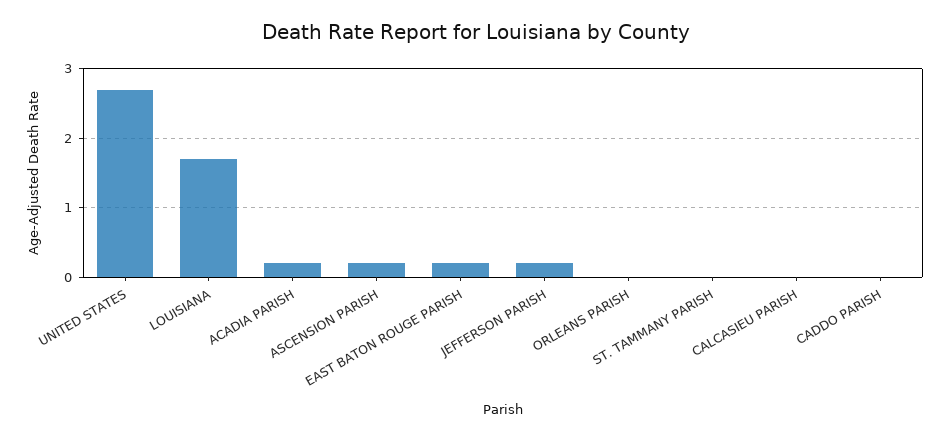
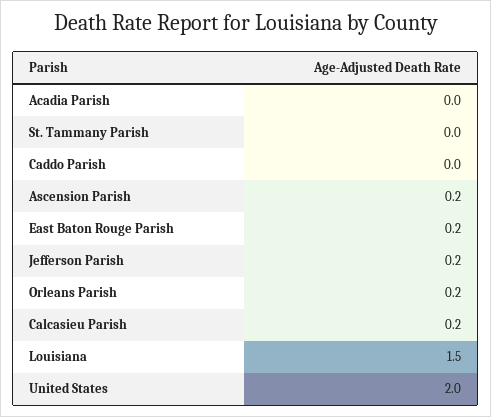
  {
-   "UNITED STATES": 2.7,
+   "UNITED STATES": 2,
-   "LOUISIANA": 1.7,
+   "LOUISIANA": 1.5,
-   "ACADIA PARISH": 0.2,
+   "ACADIA PARISH": 0,
    "ASCENSION PARISH": 0.2,
    "EAST BATON ROUGE PARISH": 0.2,
    "JEFFERSON PARISH": 0.2,
-   "ORLEANS PARISH": 0,
+   "ORLEANS PARISH": 0.2,
    "ST. TAMMANY PARISH": 0,
-   "CALCASIEU PARISH": 0,
+   "CALCASIEU PARISH": 0.2,
    "CADDO PARISH": 0
  }

